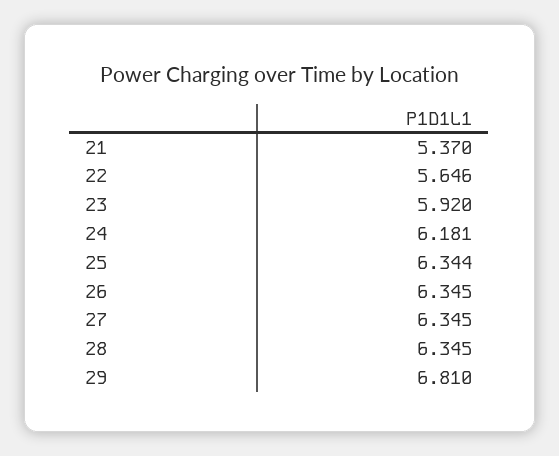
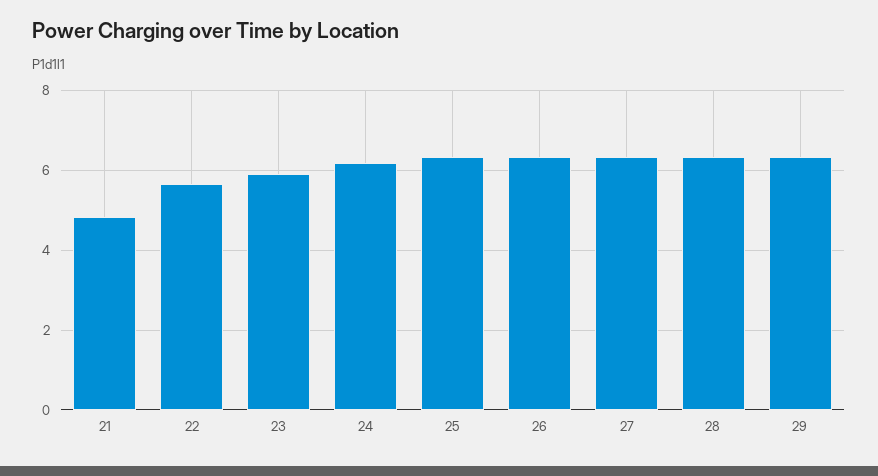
  {
-   "21": 5.37,
+   "21": 4.8,
    "22": 5.646,
    "23": 5.92,
    "24": 6.181,
    "25": 6.344,
    "26": 6.345,
    "27": 6.345,
    "28": 6.345,
-   "29": 6.81
+   "29": 6.4
  }

